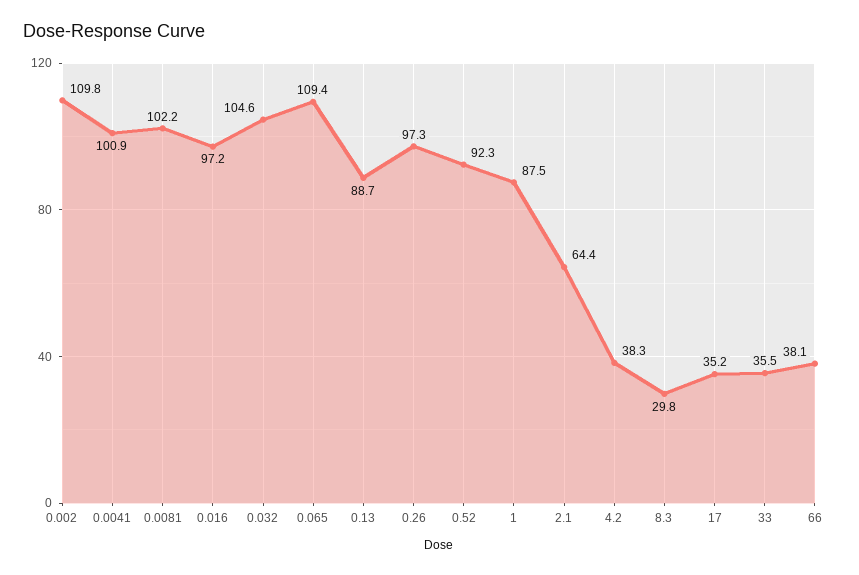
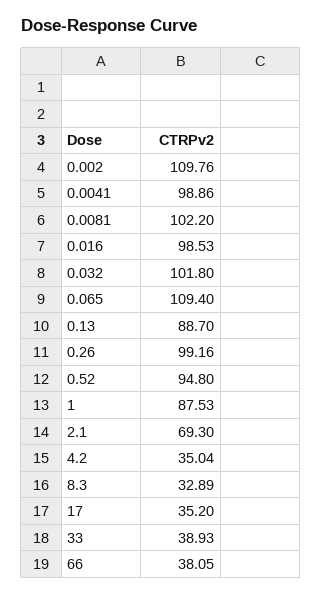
  {
    "0.002": 109.76,
-   "0.0041": 100.9,
+   "0.0041": 98.86,
    "0.0081": 102.2,
-   "0.016": 97.2,
+   "0.016": 98.53,
-   "0.032": 104.6,
+   "0.032": 101.8,
    "0.065": 109.4,
    "0.13": 88.7,
-   "0.26": 97.3,
+   "0.26": 99.16,
-   "0.52": 92.3,
+   "0.52": 94.8,
    "1": 87.53,
-   "2.1": 64.4,
+   "2.1": 69.3,
-   "4.2": 38.3,
+   "4.2": 35.04,
-   "8.3": 29.8,
+   "8.3": 32.89,
    "17": 35.2,
-   "33": 35.5,
+   "33": 38.93,
    "66": 38.05
  }

